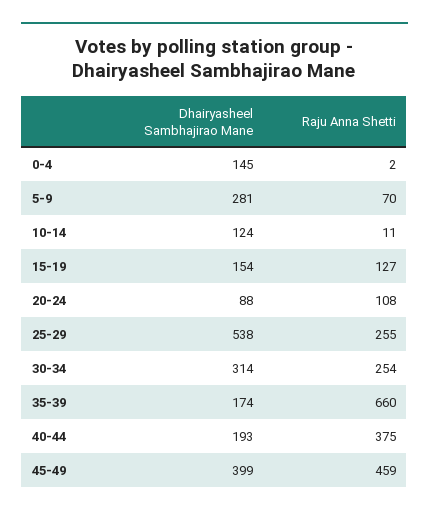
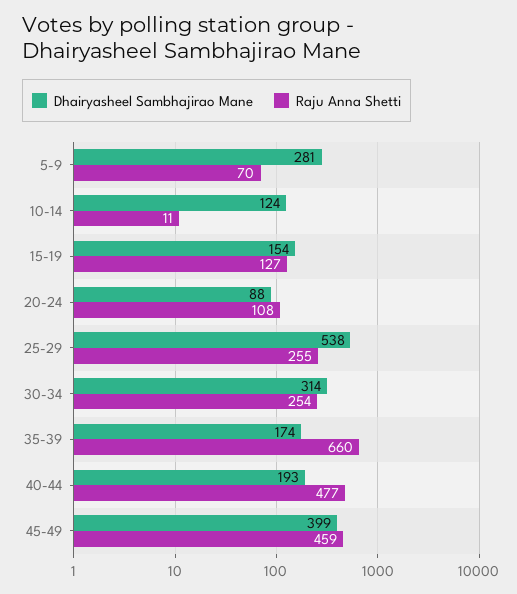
  {
    "Dhairyasheel Sambhajirao Mane": {
-     "0-4": 145,
      "5-9": 281,
      "10-14": 124,
      "15-19": 154,
      "20-24": 88,
      "25-29": 538,
      "30-34": 314,
      "35-39": 174,
      "40-44": 193,
      "45-49": 399
    },
    "Raju Anna Shetti": {
-     "0-4": 2,
      "5-9": 70,
      "10-14": 11,
      "15-19": 127,
      "20-24": 108,
      "25-29": 255,
      "30-34": 254,
      "35-39": 660,
-     "40-44": 375,
+     "40-44": 477,
      "45-49": 459
    }
  }

